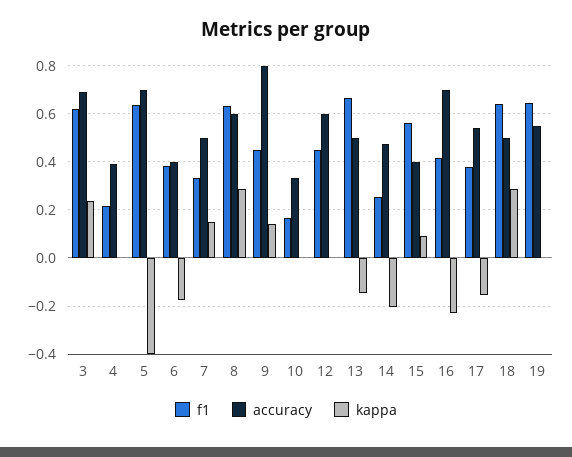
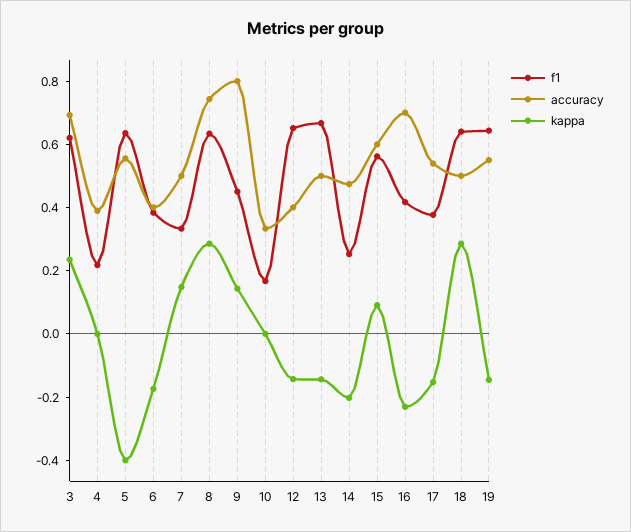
  {
    "f1": {
      "3": 0.625,
      "4": 0.225,
      "5": 0.625,
      "6": 0.375,
      "7": 0.325,
      "8": 0.625,
      "9": 0.45,
      "10": 0.175,
-     "12": 0.45,
+     "12": 0.65,
      "13": 0.675,
      "14": 0.25,
      "15": 0.55,
      "16": 0.425,
      "17": 0.375,
      "18": 0.65,
      "19": 0.65
    },
    "accuracy": {
      "3": 0.7,
      "4": 0.4,
-     "5": 0.7,
+     "5": 0.55,
      "6": 0.4,
      "7": 0.5,
-     "8": 0.6,
+     "8": 0.75,
      "9": 0.8,
      "10": 0.325,
-     "12": 0.6,
+     "12": 0.4,
      "13": 0.5,
      "14": 0.475,
-     "15": 0.4,
+     "15": 0.6,
      "16": 0.7,
      "17": 0.55,
      "18": 0.5,
      "19": 0.55
    },
    "kappa": {
      "3": 0.225,
      "4": 0,
      "5": -0.4,
      "6": -0.175,
      "7": 0.15,
      "8": 0.275,
      "9": 0.15,
      "10": 0,
-     "12": 0,
+     "12": -0.15,
      "13": -0.15,
      "14": -0.2,
      "15": 0.1,
      "16": -0.225,
      "17": -0.15,
      "18": 0.275,
-     "19": 0
+     "19": -0.15
    }
  }

